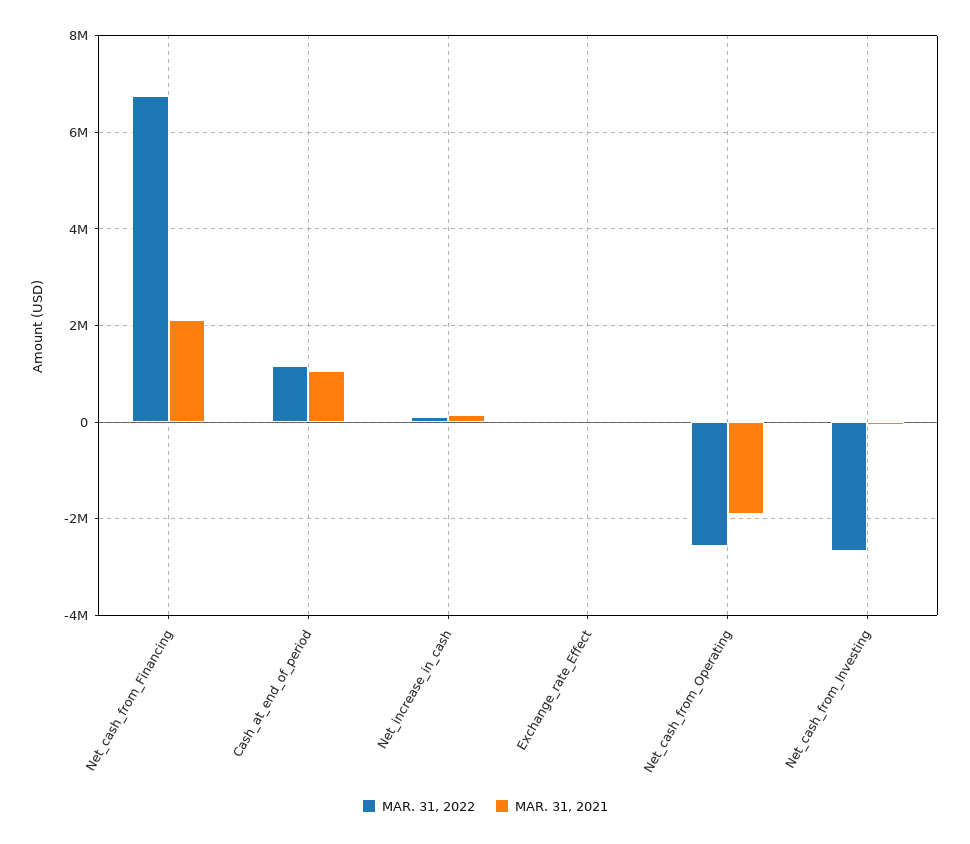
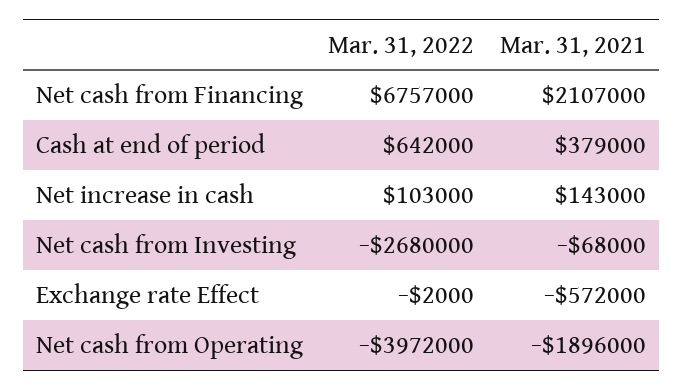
  {
    "MAR. 31, 2022": {
      "Net_cash_from_Financing": 6757000,
-     "Cash_at_end_of_period": 1200000,
+     "Cash_at_end_of_period": 642000,
      "Net_increase_in_cash": 103000,
      "Exchange_rate_Effect": -2000,
-     "Net_cash_from_Operating": -2600000,
+     "Net_cash_from_Operating": -3972000,
      "Net_cash_from_Investing": -2680000
    },
    "MAR. 31, 2021": {
      "Net_cash_from_Financing": 2107000,
-     "Cash_at_end_of_period": 1000000,
+     "Cash_at_end_of_period": 379000,
      "Net_increase_in_cash": 143000,
-     "Exchange_rate_Effect": 0,
+     "Exchange_rate_Effect": -572000,
      "Net_cash_from_Operating": -1896000,
      "Net_cash_from_Investing": -68000
    }
  }

